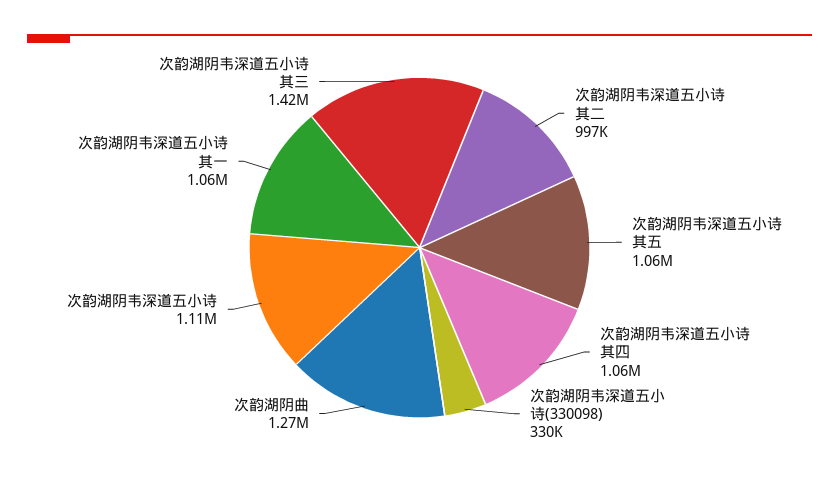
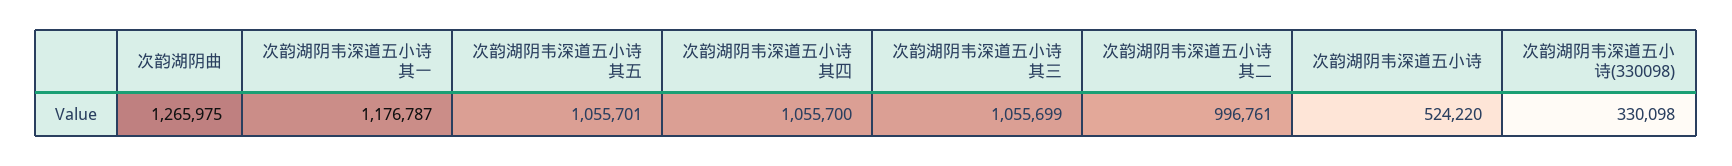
  {
    "次韵湖阴韦深道五小诗 其二": 996761,
    "次韵湖阴韦深道五小诗 其五": 1055701,
    "次韵湖阴韦深道五小诗 其四": 1055700,
    "次韵湖阴韦深道五小诗(330098)": 330098,
    "次韵湖阴曲": 1265975,
-   "次韵湖阴韦深道五小诗": 1110000,
+   "次韵湖阴韦深道五小诗": 524220,
-   "次韵湖阴韦深道五小诗 其一": 1060000,
+   "次韵湖阴韦深道五小诗 其一": 1176787,
-   "次韵湖阴韦深道五小诗 其三": 1420000
+   "次韵湖阴韦深道五小诗 其三": 1055699
  }

